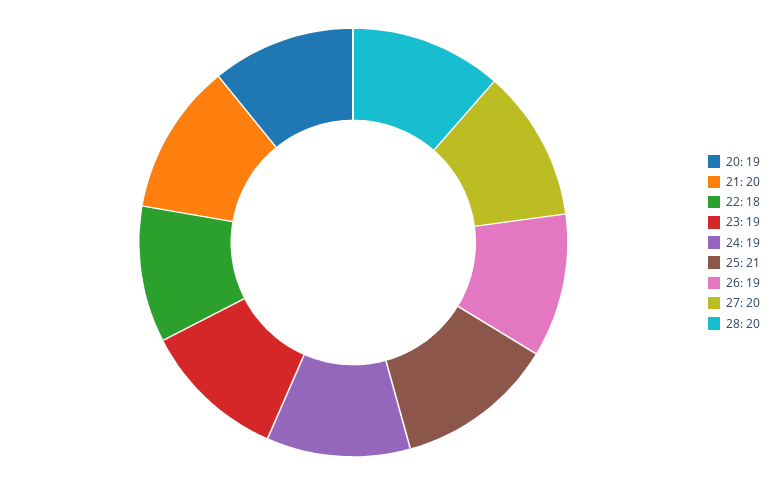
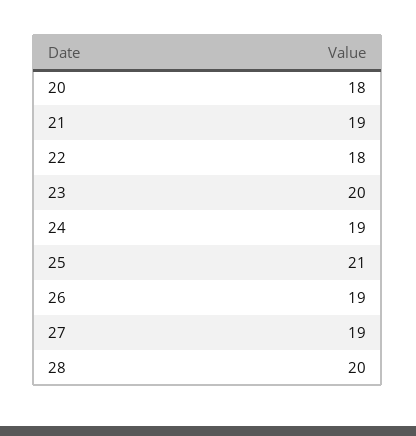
  {
-   "20": 19,
+   "20": 18,
-   "21": 20,
+   "21": 19,
    "22": 18,
-   "23": 19,
+   "23": 20,
    "24": 19,
    "25": 21,
    "26": 19,
-   "27": 20,
+   "27": 19,
    "28": 20
  }

